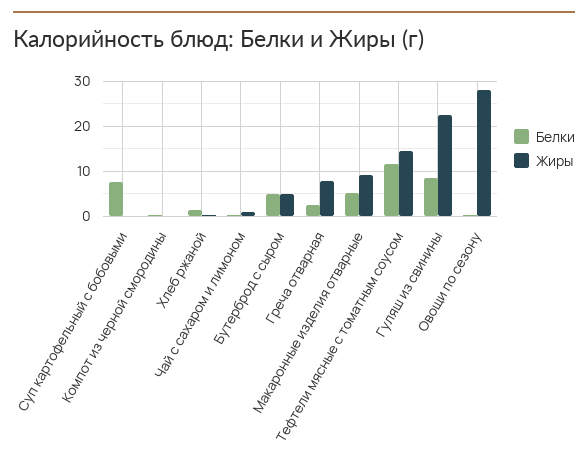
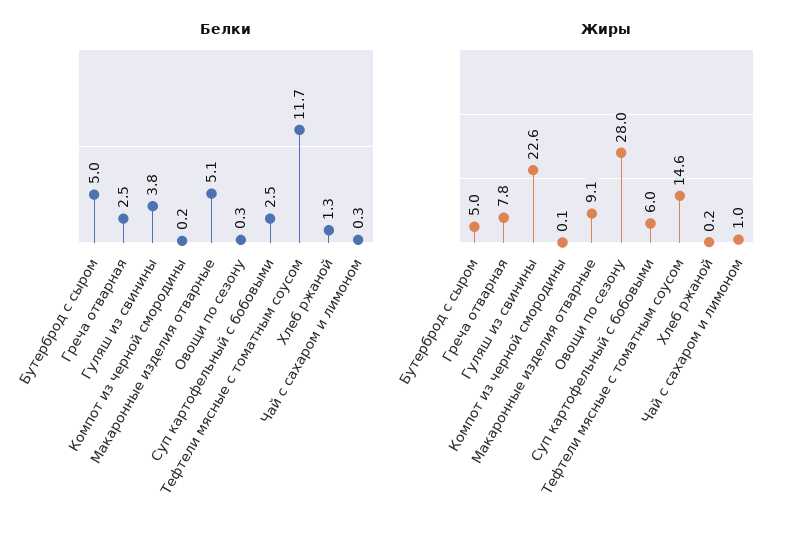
  {
    "Белки": {
-     "Суп картофельный с бобовыми": 8,
+     "Суп картофельный с бобовыми": 2.5,
      "Компот из черной смородины": 0.2,
      "Хлеб ржаной": 1.3,
      "Чай с сахаром и лимоном": 0.3,
      "Бутерброд с сыром": 5,
      "Греча отварная": 2.5,
      "Макаронные изделия отварные": 5.1,
      "Тефтели мясные с томатным соусом": 11.7,
-     "Гуляш из свинины": 8,
+     "Гуляш из свинины": 3.8,
      "Овощи по сезону": 0.3
    },
    "Жиры": {
-     "Суп картофельный с бобовыми": 0,
+     "Суп картофельный с бобовыми": 6,
      "Компот из черной смородины": 0.1,
      "Хлеб ржаной": 0.2,
      "Чай с сахаром и лимоном": 1,
      "Бутерброд с сыром": 5,
      "Греча отварная": 7.8,
      "Макаронные изделия отварные": 9.1,
      "Тефтели мясные с томатным соусом": 14.6,
      "Гуляш из свинины": 22.6,
      "Овощи по сезону": 28
    }
  }

